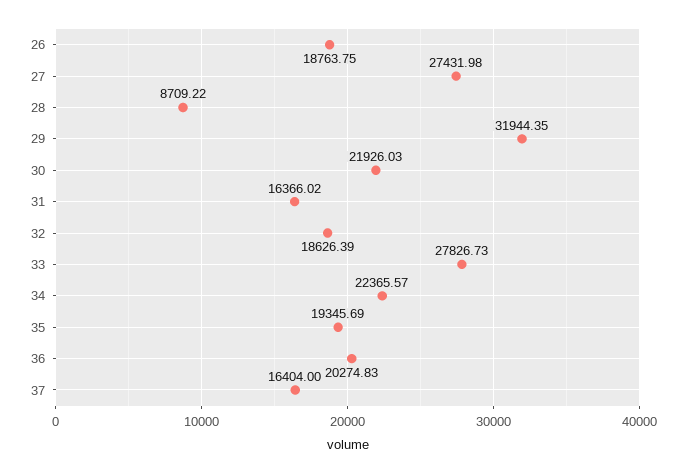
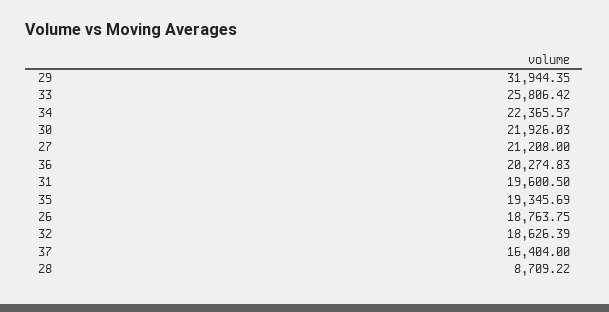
  {
    "26": 18763.75,
-   "27": 27431.98,
+   "27": 21208,
    "28": 8709.22,
    "29": 31944.35,
    "30": 21926.03,
-   "31": 16366.02,
+   "31": 19600.5,
    "32": 18626.39,
-   "33": 27826.73,
+   "33": 25806.42,
    "34": 22365.57,
    "35": 19345.69,
    "36": 20274.83,
    "37": 16404
  }

